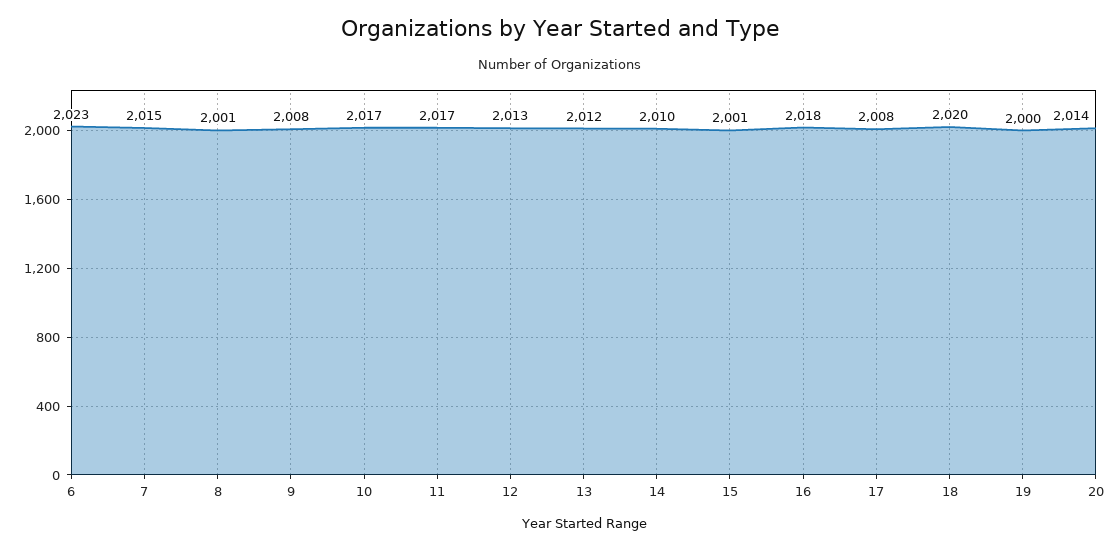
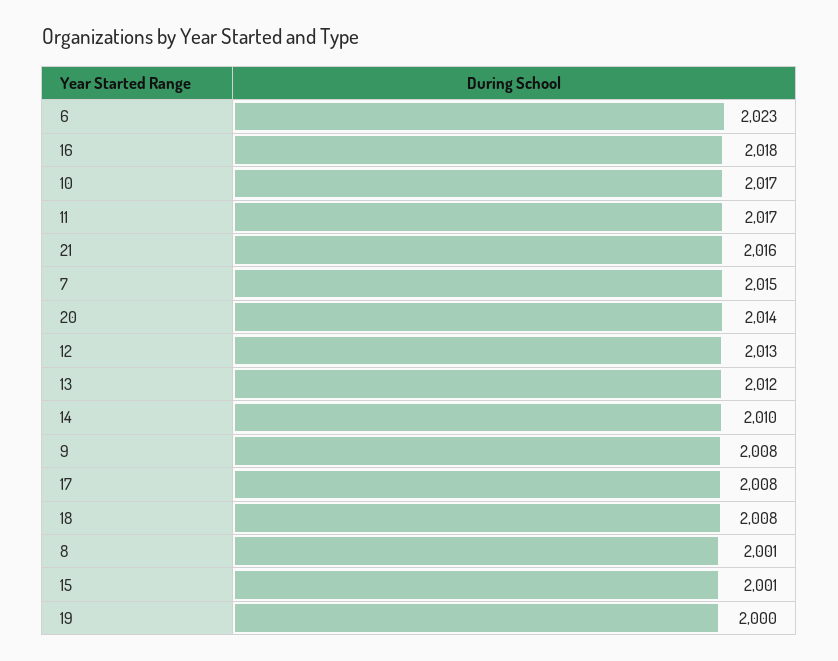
  {
    "6": 2023,
    "7": 2015,
    "8": 2001,
    "9": 2008,
    "10": 2017,
    "11": 2017,
    "12": 2013,
    "13": 2012,
    "14": 2010,
    "15": 2001,
    "16": 2018,
    "17": 2008,
-   "18": 2020,
+   "18": 2008,
    "19": 2000,
-   "20": 2014
+   "20": 2014,
+   "21": 2016
  }

